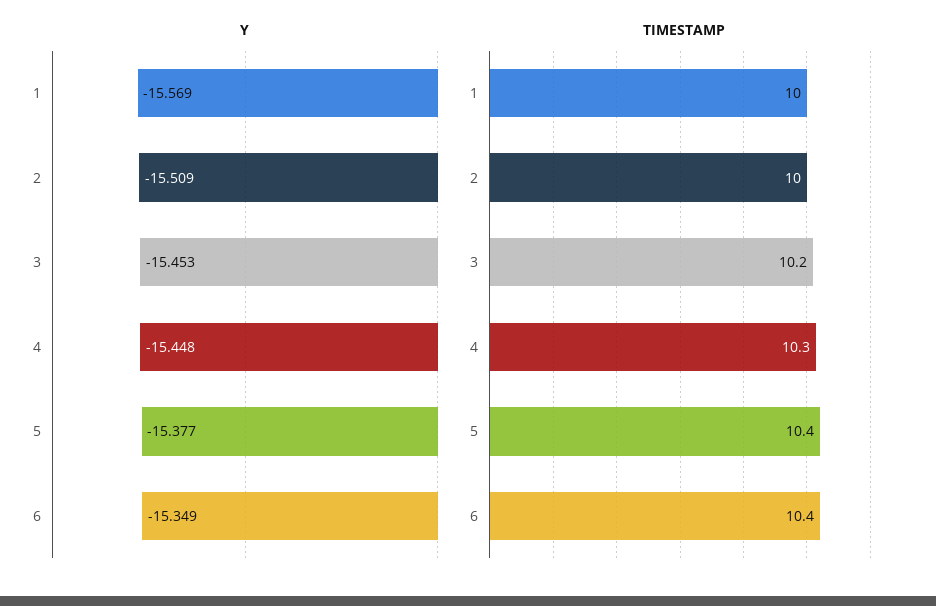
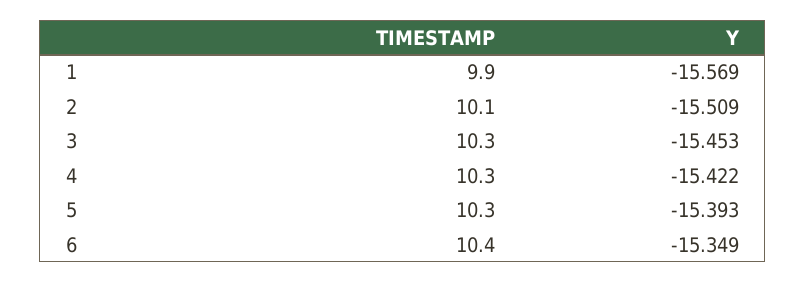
  {
    "Y": {
      "1": -15.569,
      "2": -15.509,
      "3": -15.453,
-     "4": -15.448,
+     "4": -15.422,
-     "5": -15.377,
+     "5": -15.393,
      "6": -15.349
    },
    "TIMESTAMP": {
-     "1": 10,
+     "1": 9.9,
-     "2": 10,
+     "2": 10.1,
-     "3": 10.2,
+     "3": 10.3,
      "4": 10.3,
-     "5": 10.4,
+     "5": 10.3,
      "6": 10.4
    }
  }

